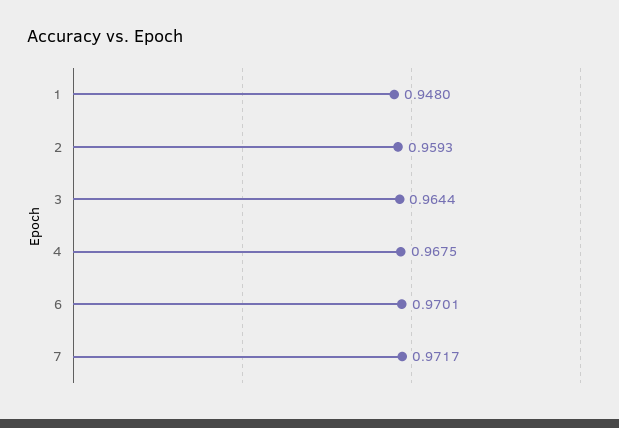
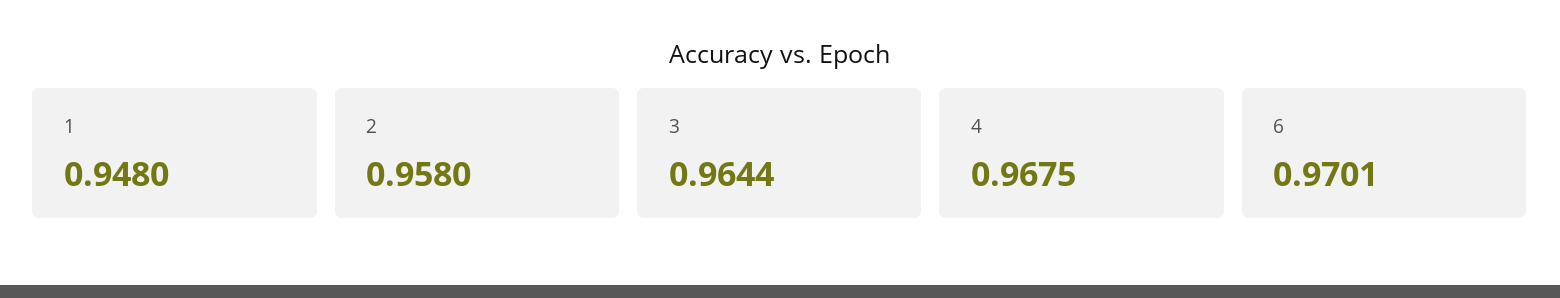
  {
    "1": 0.948,
-   "2": 0.9593,
+   "2": 0.958,
    "3": 0.9644,
    "4": 0.9675,
-   "6": 0.9701,
+   "6": 0.9701
-   "7": 0.9717
  }

